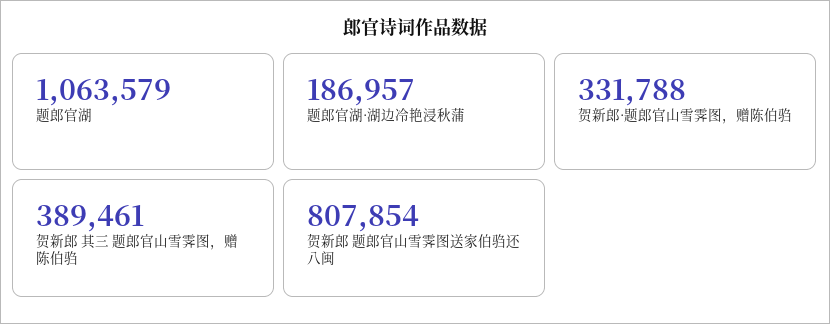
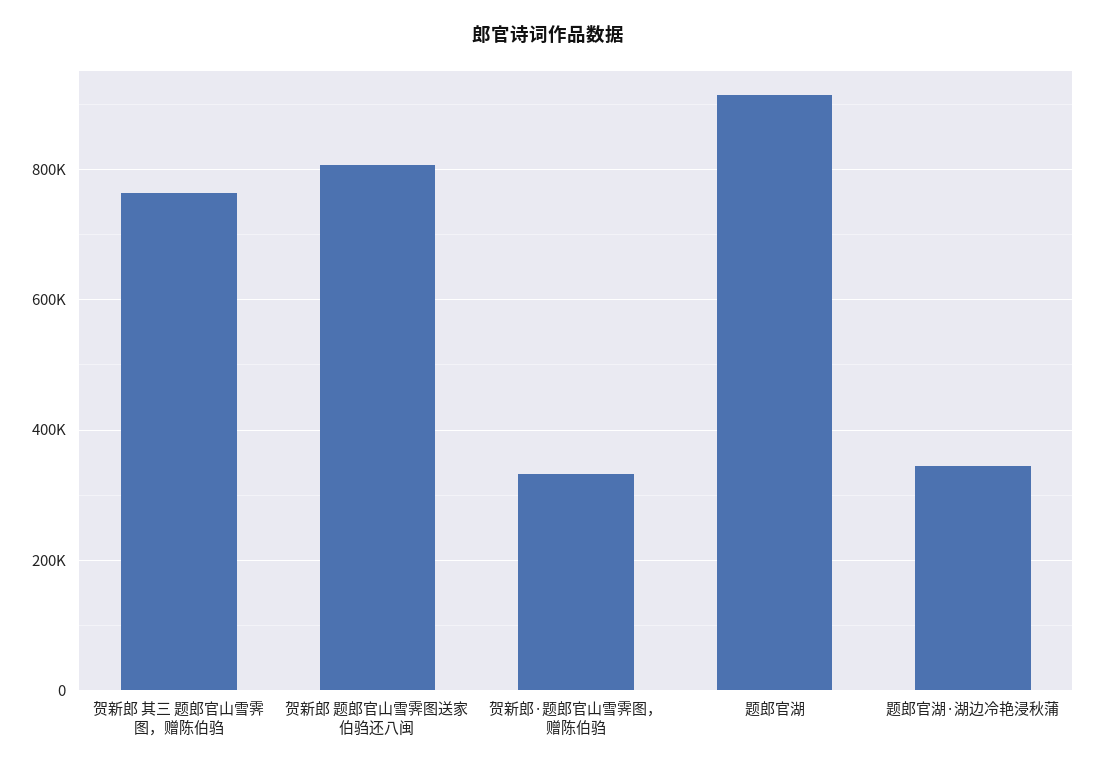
  {
-   "题郎官湖": 1063579,
+   "题郎官湖": 920000,
-   "题郎官湖·湖边冷艳浸秋蒲": 186957,
+   "题郎官湖·湖边冷艳浸秋蒲": 340000,
    "贺新郎·题郎官山雪霁图，赠陈伯驺": 331788,
-   "贺新郎 其三 题郎官山雪霁图，赠陈伯驺": 389461,
+   "贺新郎 其三 题郎官山雪霁图，赠陈伯驺": 760000,
    "贺新郎 题郎官山雪霁图送家伯驺还八闽": 807854
  }

